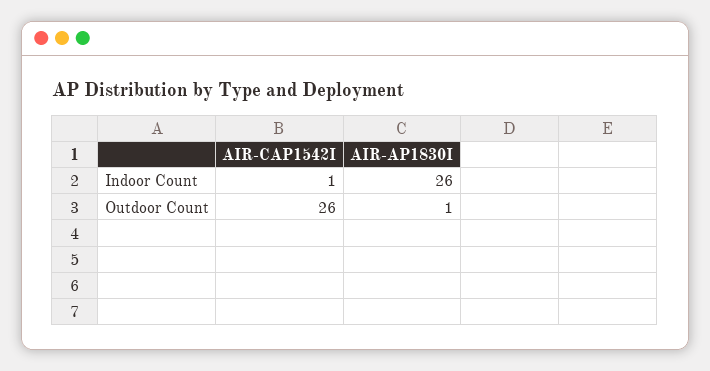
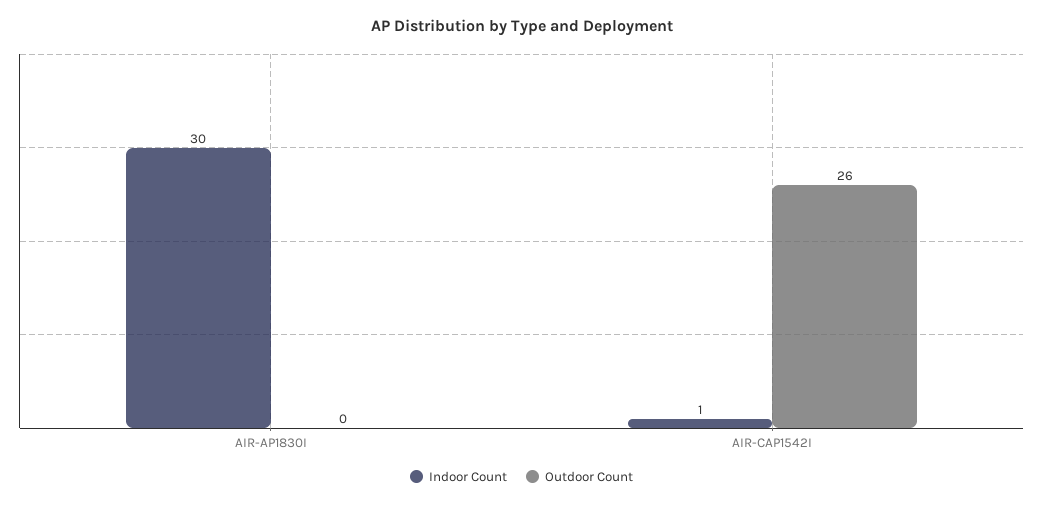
  {
    "Indoor Count": {
      "AIR-CAP1542I": 1,
-     "AIR-AP1830I": 26
+     "AIR-AP1830I": 30
    },
    "Outdoor Count": {
      "AIR-CAP1542I": 26,
-     "AIR-AP1830I": 1
+     "AIR-AP1830I": 0
    }
  }

